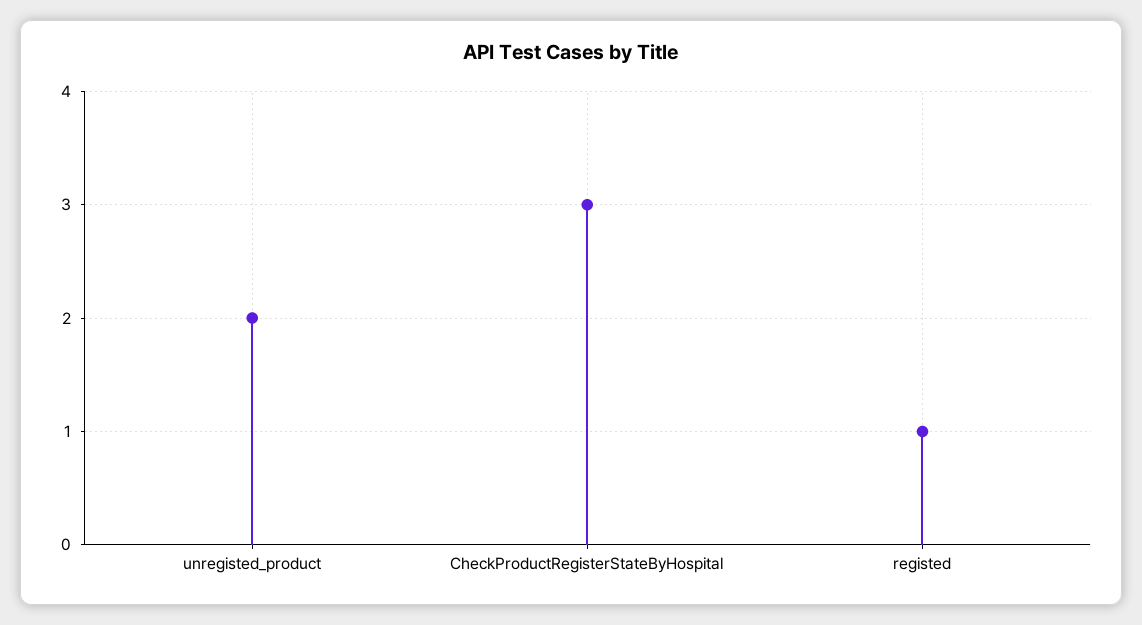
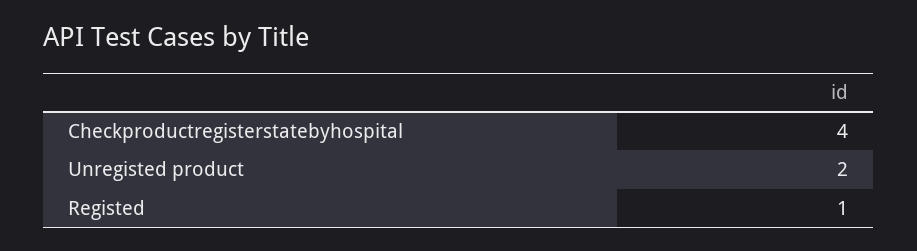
  {
    "unregisted_product": 2,
-   "CheckProductRegisterStateByHospital": 3,
+   "CheckProductRegisterStateByHospital": 4,
    "registed": 1
  }

